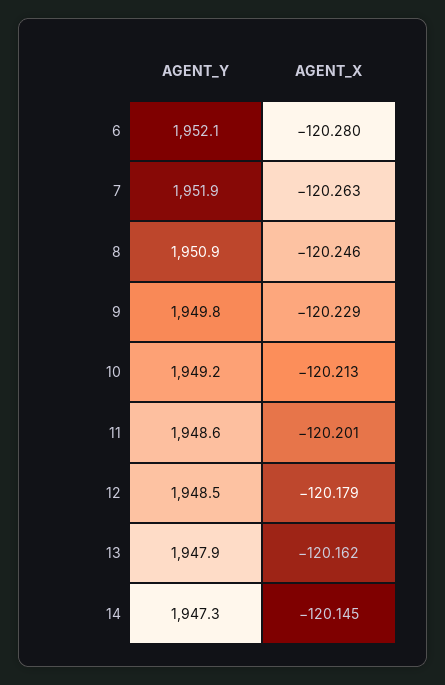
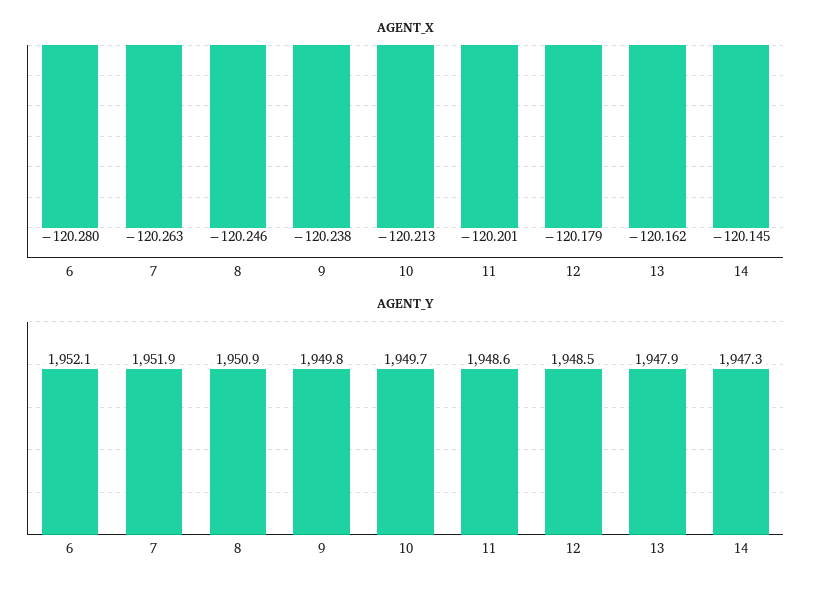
  {
    "AGENT_Y": {
      "6": 1952.1,
      "7": 1951.9,
      "8": 1950.9,
      "9": 1949.8,
-     "10": 1949.2,
+     "10": 1949.7,
      "11": 1948.6,
      "12": 1948.5,
      "13": 1947.9,
      "14": 1947.3
    },
    "AGENT_X": {
      "6": -120.28,
      "7": -120.263,
      "8": -120.246,
-     "9": -120.229,
+     "9": -120.238,
      "10": -120.213,
      "11": -120.201,
      "12": -120.179,
      "13": -120.162,
      "14": -120.145
    }
  }

